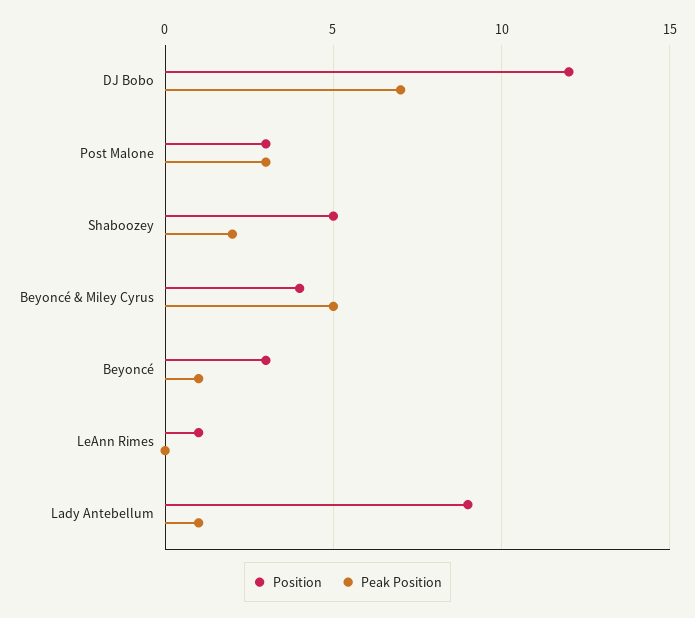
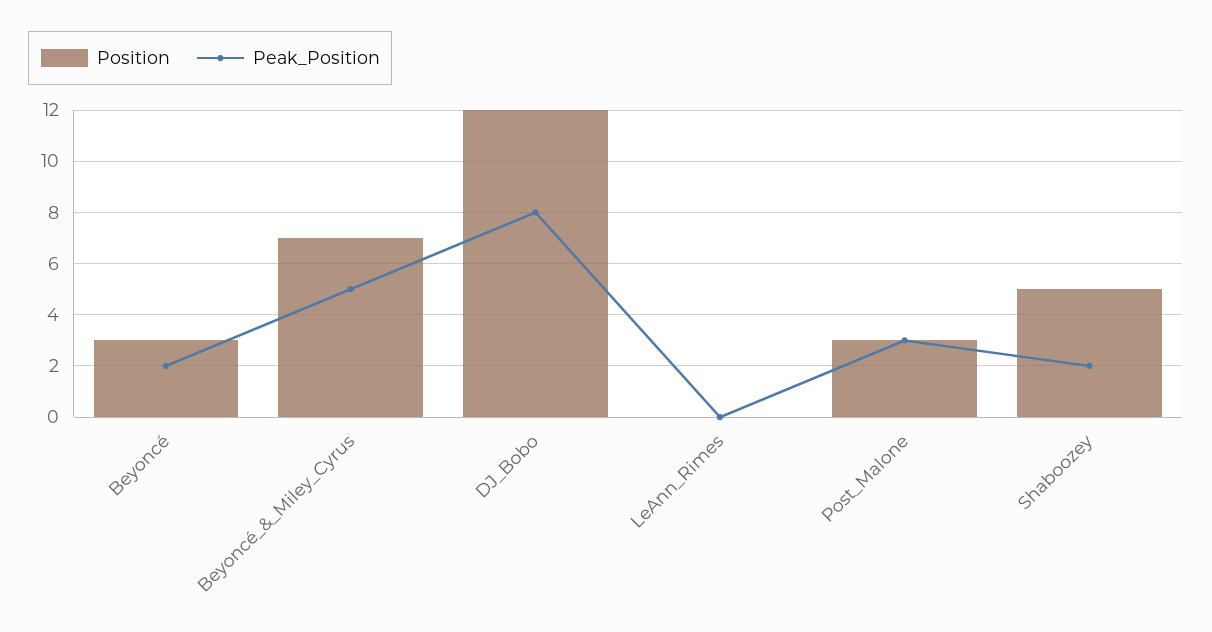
  {
    "Position": {
      "DJ Bobo": 12,
      "Post Malone": 3,
      "Shaboozey": 5,
-     "Beyoncé & Miley Cyrus": 4,
+     "Beyoncé & Miley Cyrus": 7,
      "Beyoncé": 3,
-     "LeAnn Rimes": 1,
+     "LeAnn Rimes": 0
-     "Lady Antebellum": 9
    },
    "Peak Position": {
-     "DJ Bobo": 7,
+     "DJ Bobo": 8,
      "Post Malone": 3,
      "Shaboozey": 2,
      "Beyoncé & Miley Cyrus": 5,
-     "Beyoncé": 1,
+     "Beyoncé": 2,
-     "LeAnn Rimes": 0,
+     "LeAnn Rimes": 0
-     "Lady Antebellum": 1
    }
  }

